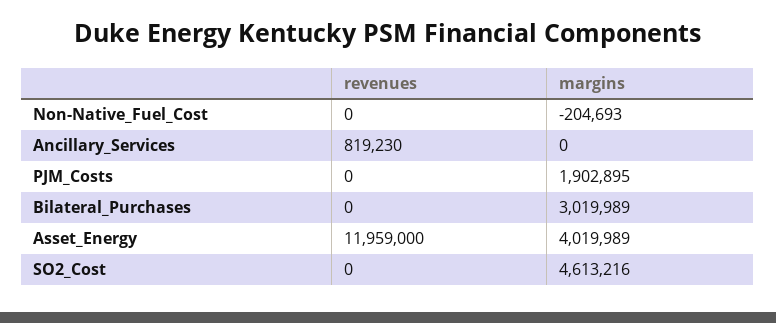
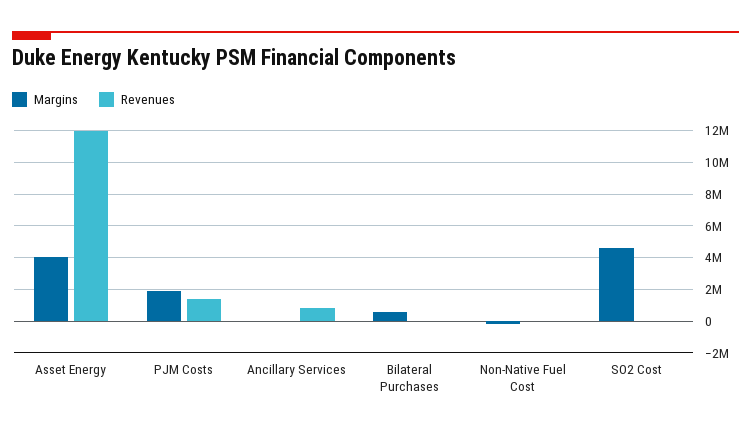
  {
    "revenues": {
      "Non-Native_Fuel_Cost": 0,
      "Ancillary_Services": 819230,
-     "PJM_Costs": 0,
+     "PJM_Costs": 1500000,
      "Bilateral_Purchases": 0,
      "Asset_Energy": 11959000,
      "SO2_Cost": 0
    },
    "margins": {
      "Non-Native_Fuel_Cost": -204693,
      "Ancillary_Services": 0,
      "PJM_Costs": 1902895,
-     "Bilateral_Purchases": 3019989,
+     "Bilateral_Purchases": 500000,
      "Asset_Energy": 4019989,
      "SO2_Cost": 4613216
    }
  }

